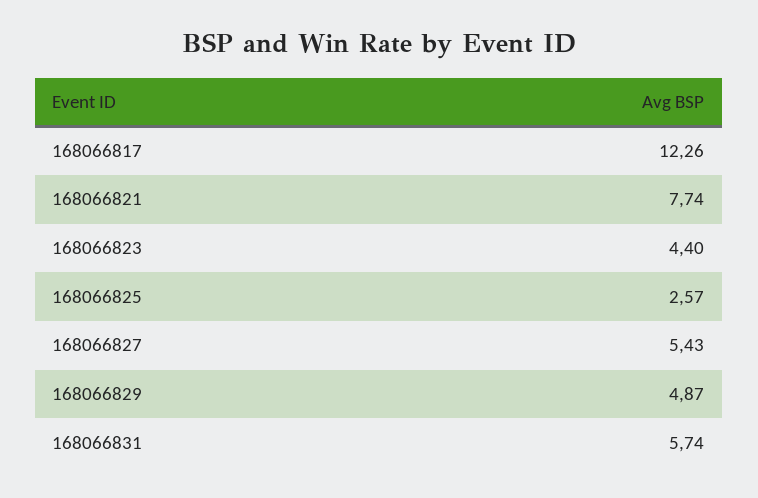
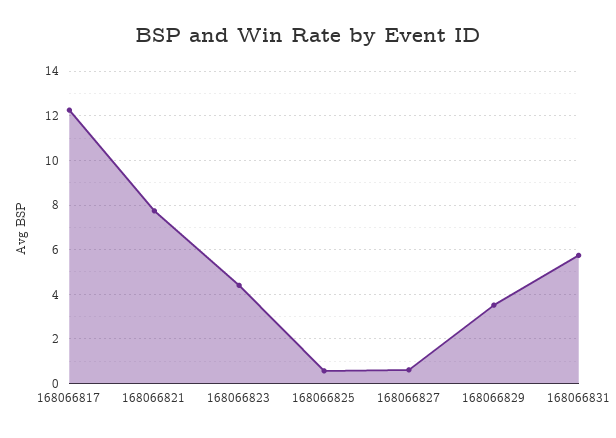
  {
    "168066817": 12.26,
    "168066821": 7.74,
    "168066823": 4.4,
-   "168066825": 2.57,
+   "168066825": 0.5,
-   "168066827": 5.43,
+   "168066827": 0.5,
-   "168066829": 4.87,
+   "168066829": 3.5,
    "168066831": 5.74
  }

